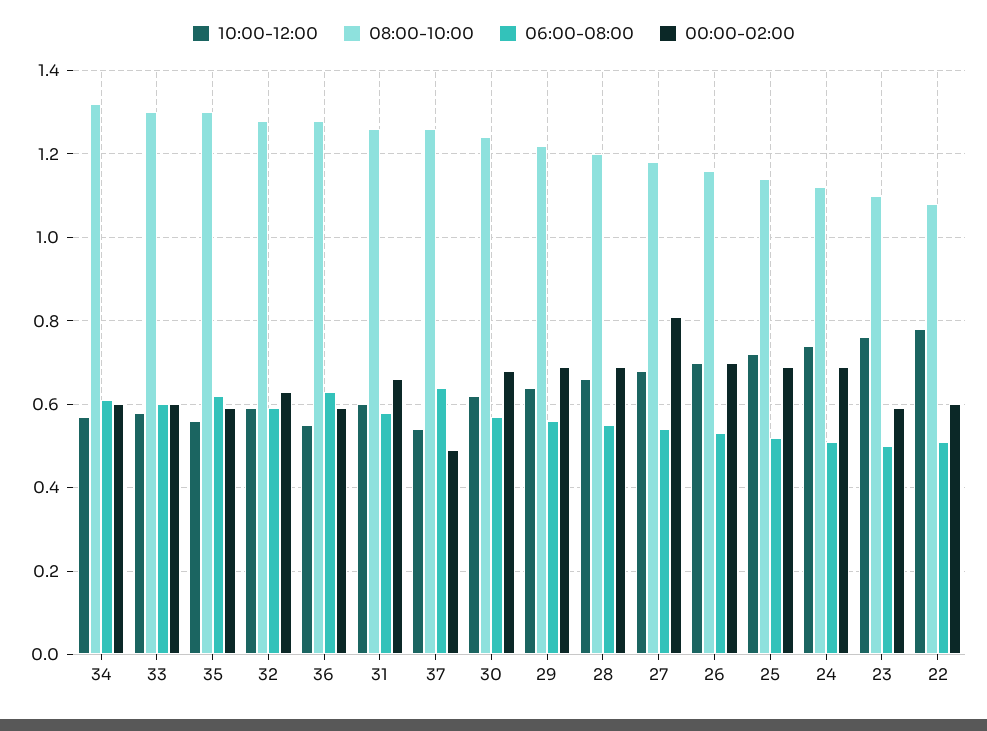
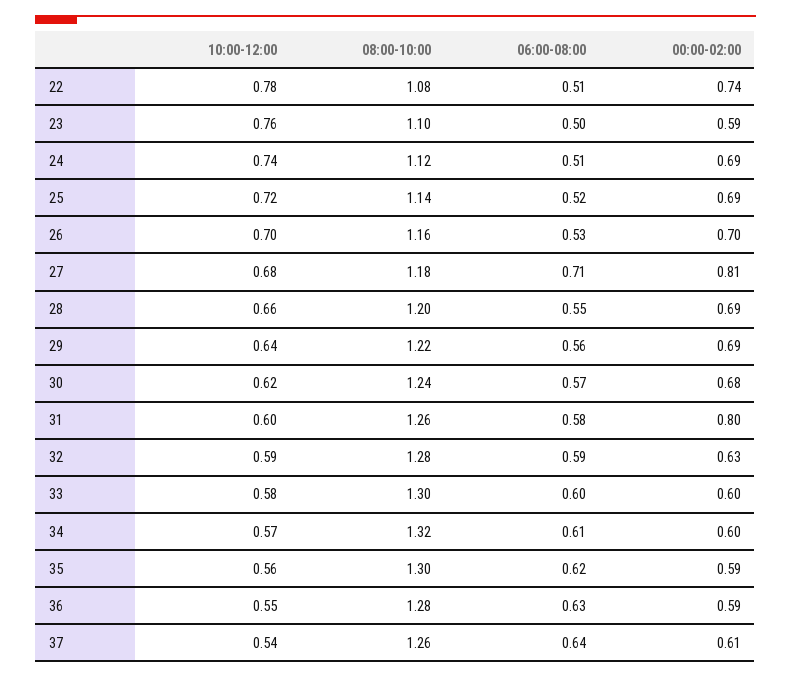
  {
    "10:00-12:00": {
      "34": 0.57,
      "33": 0.58,
      "35": 0.56,
      "32": 0.59,
      "36": 0.55,
      "31": 0.6,
      "37": 0.54,
      "30": 0.62,
      "29": 0.64,
      "28": 0.66,
      "27": 0.68,
      "26": 0.7,
      "25": 0.72,
      "24": 0.74,
      "23": 0.76,
      "22": 0.78
    },
    "08:00-10:00": {
      "34": 1.32,
      "33": 1.3,
      "35": 1.3,
      "32": 1.28,
      "36": 1.28,
      "31": 1.26,
      "37": 1.26,
      "30": 1.24,
      "29": 1.22,
      "28": 1.2,
      "27": 1.18,
      "26": 1.16,
      "25": 1.14,
      "24": 1.12,
      "23": 1.1,
      "22": 1.08
    },
    "06:00-08:00": {
      "34": 0.61,
      "33": 0.6,
      "35": 0.62,
      "32": 0.59,
      "36": 0.63,
      "31": 0.58,
      "37": 0.64,
      "30": 0.57,
      "29": 0.56,
      "28": 0.55,
-     "27": 0.55,
+     "27": 0.71,
      "26": 0.53,
      "25": 0.52,
      "24": 0.51,
      "23": 0.5,
      "22": 0.51
    },
    "00:00-02:00": {
      "34": 0.6,
      "33": 0.6,
      "35": 0.59,
      "32": 0.63,
      "36": 0.59,
-     "31": 0.65,
+     "31": 0.8,
-     "37": 0.5,
+     "37": 0.61,
      "30": 0.68,
      "29": 0.69,
      "28": 0.69,
      "27": 0.81,
      "26": 0.7,
      "25": 0.69,
      "24": 0.69,
      "23": 0.59,
-     "22": 0.6
+     "22": 0.74
    }
  }

